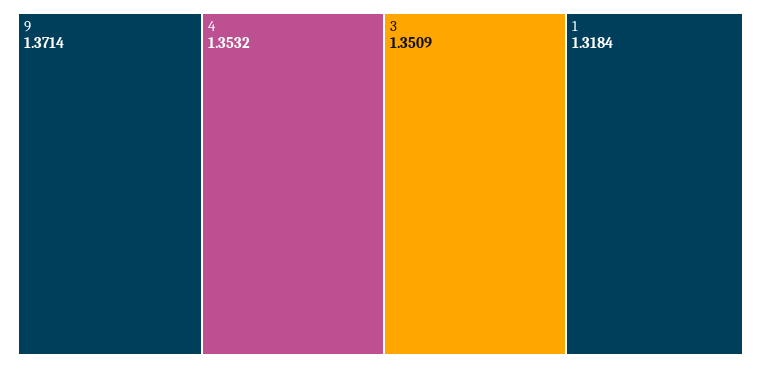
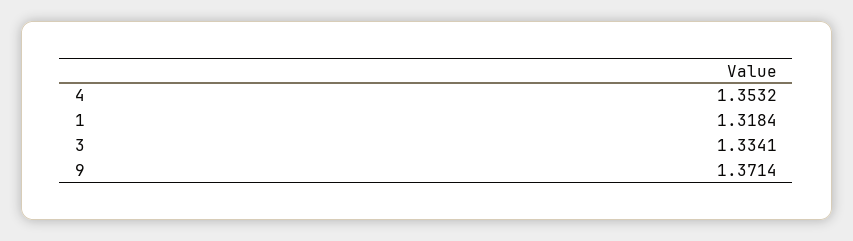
  {
    "9": 1.3714,
    "4": 1.3532,
-   "3": 1.3509,
+   "3": 1.3341,
    "1": 1.3184
  }

